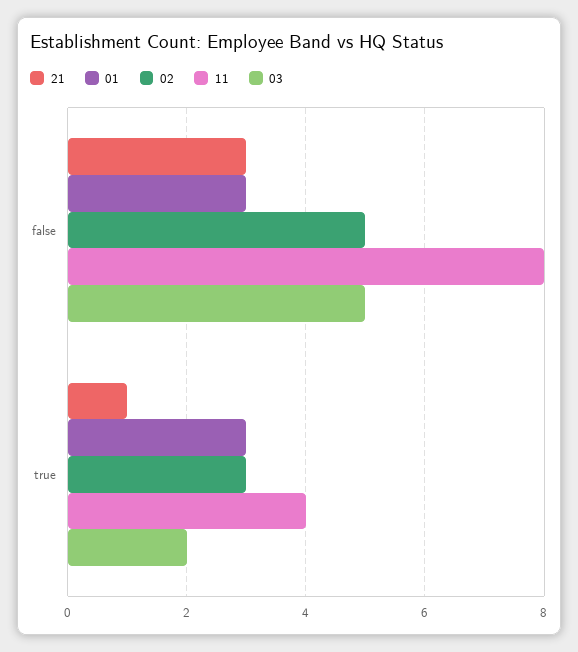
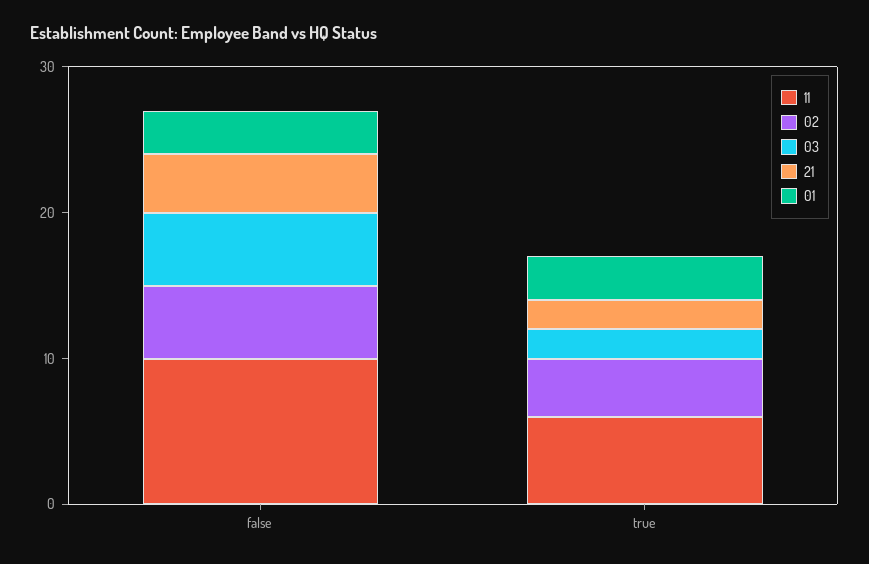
  {
    "21": {
-     "false": 3,
+     "false": 4,
-     "true": 1
+     "true": 2
    },
    "01": {
      "false": 3,
      "true": 3
    },
    "02": {
      "false": 5,
-     "true": 3
+     "true": 4
    },
    "11": {
-     "false": 8,
+     "false": 10,
-     "true": 4
+     "true": 6
    },
    "03": {
      "false": 5,
      "true": 2
    }
  }

